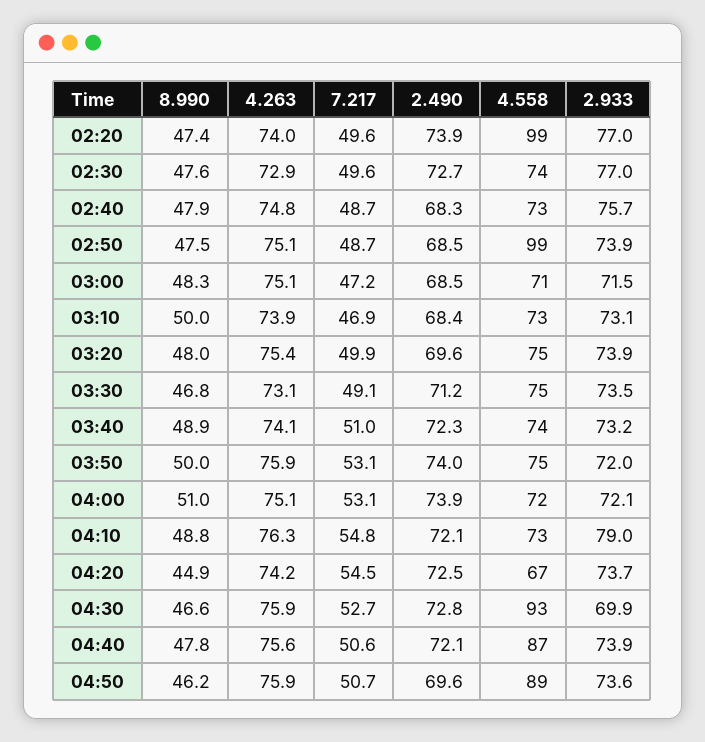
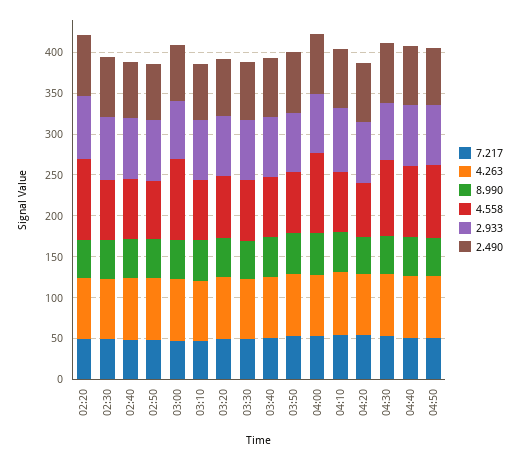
  {
    "8.990": {
      "02:20": 47.4,
      "02:30": 47.6,
      "02:40": 47.9,
      "02:50": 47.5,
      "03:00": 48.3,
      "03:10": 50,
      "03:20": 48,
      "03:30": 46.8,
      "03:40": 48.9,
      "03:50": 50,
      "04:00": 51,
      "04:10": 48.8,
      "04:20": 44.9,
      "04:30": 46.6,
      "04:40": 47.8,
      "04:50": 46.2
    },
    "4.263": {
      "02:20": 74,
      "02:30": 72.9,
      "02:40": 74.8,
      "02:50": 75.1,
      "03:00": 75.1,
      "03:10": 73.9,
      "03:20": 75.4,
      "03:30": 73.1,
      "03:40": 74.1,
      "03:50": 75.9,
      "04:00": 75.1,
      "04:10": 76.3,
      "04:20": 74.2,
      "04:30": 75.9,
      "04:40": 75.6,
      "04:50": 75.9
    },
    "7.217": {
      "02:20": 49.6,
      "02:30": 49.6,
      "02:40": 48.7,
      "02:50": 48.7,
      "03:00": 47.2,
      "03:10": 46.9,
      "03:20": 49.9,
      "03:30": 49.1,
      "03:40": 51,
      "03:50": 53.1,
      "04:00": 53.1,
      "04:10": 54.8,
      "04:20": 54.5,
      "04:30": 52.7,
      "04:40": 50.6,
      "04:50": 50.7
    },
    "2.490": {
      "02:20": 73.9,
      "02:30": 72.7,
      "02:40": 68.3,
      "02:50": 68.5,
      "03:00": 68.5,
      "03:10": 68.4,
      "03:20": 69.6,
      "03:30": 71.2,
      "03:40": 72.3,
      "03:50": 74,
      "04:00": 73.9,
      "04:10": 72.1,
      "04:20": 72.5,
      "04:30": 72.8,
      "04:40": 72.1,
      "04:50": 69.6
    },
    "4.558": {
      "02:20": 99,
      "02:30": 74,
      "02:40": 73,
-     "02:50": 99,
+     "02:50": 70,
-     "03:00": 71,
+     "03:00": 100,
      "03:10": 73,
      "03:20": 75,
      "03:30": 75,
      "03:40": 74,
      "03:50": 75,
-     "04:00": 72,
+     "04:00": 100,
      "04:10": 73,
      "04:20": 67,
      "04:30": 93,
      "04:40": 87,
      "04:50": 89
    },
    "2.933": {
      "02:20": 77,
      "02:30": 77,
      "02:40": 75.7,
      "02:50": 73.9,
      "03:00": 71.5,
      "03:10": 73.1,
      "03:20": 73.9,
      "03:30": 73.5,
      "03:40": 73.2,
      "03:50": 72,
      "04:00": 72.1,
      "04:10": 79,
      "04:20": 73.7,
      "04:30": 69.9,
      "04:40": 73.9,
      "04:50": 73.6
    }
  }

